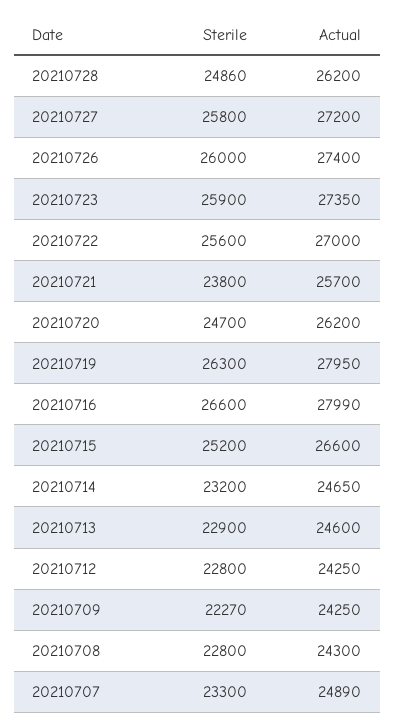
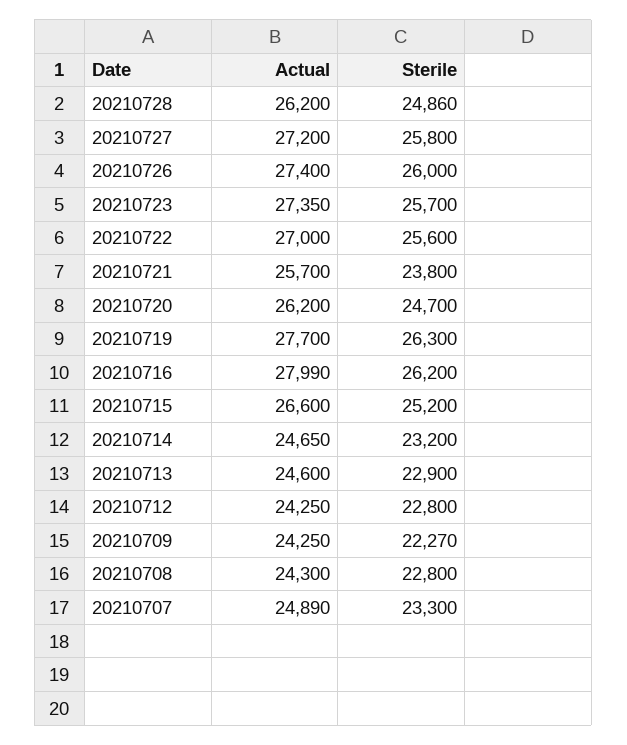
  {
    "Sterile": {
      "20210728": 24860,
      "20210727": 25800,
      "20210726": 26000,
-     "20210723": 25900,
+     "20210723": 25700,
      "20210722": 25600,
      "20210721": 23800,
      "20210720": 24700,
      "20210719": 26300,
-     "20210716": 26600,
+     "20210716": 26200,
      "20210715": 25200,
      "20210714": 23200,
      "20210713": 22900,
      "20210712": 22800,
      "20210709": 22270,
      "20210708": 22800,
      "20210707": 23300
    },
    "Actual": {
      "20210728": 26200,
      "20210727": 27200,
      "20210726": 27400,
      "20210723": 27350,
      "20210722": 27000,
      "20210721": 25700,
      "20210720": 26200,
-     "20210719": 27950,
+     "20210719": 27700,
      "20210716": 27990,
      "20210715": 26600,
      "20210714": 24650,
      "20210713": 24600,
      "20210712": 24250,
      "20210709": 24250,
      "20210708": 24300,
      "20210707": 24890
    }
  }

